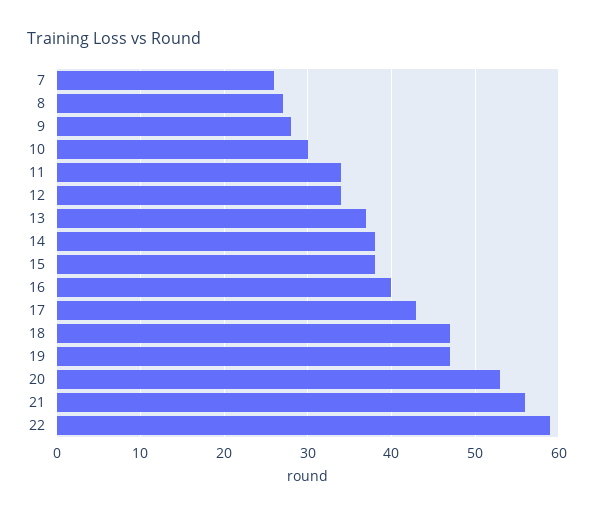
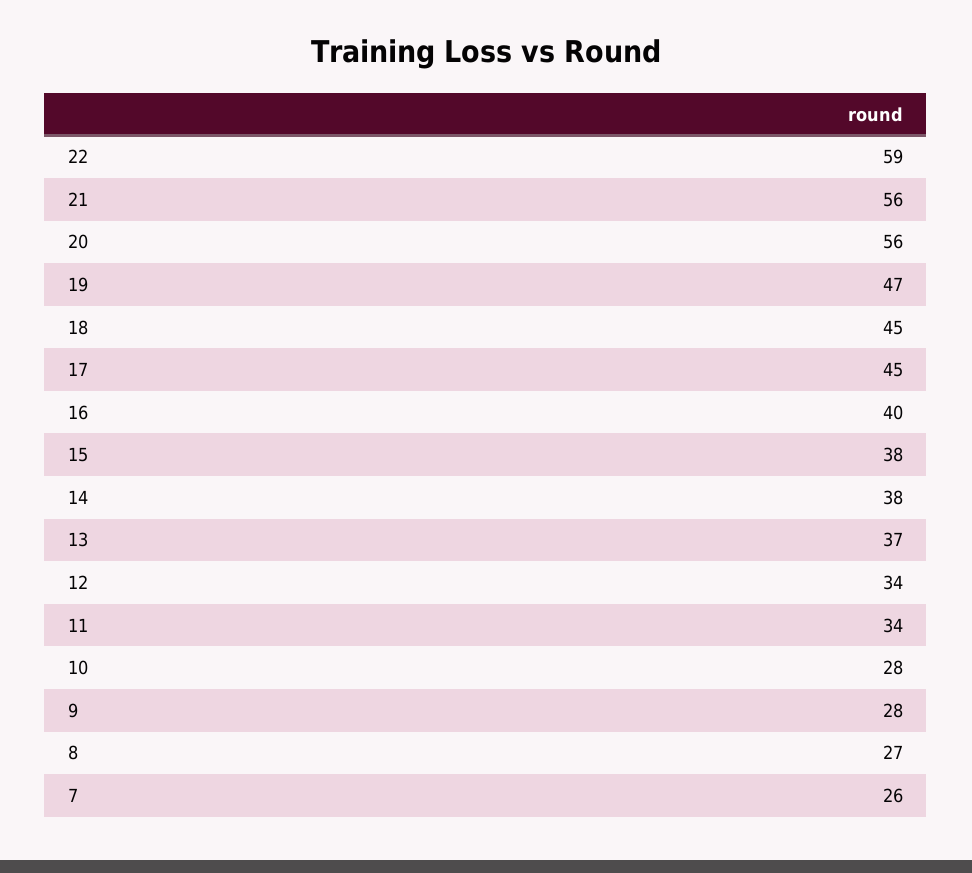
  {
    "7": 26,
    "8": 27,
    "9": 28,
-   "10": 30,
+   "10": 28,
    "11": 34,
    "12": 34,
    "13": 37,
    "14": 38,
    "15": 38,
    "16": 40,
-   "17": 43,
+   "17": 45,
-   "18": 47,
+   "18": 45,
    "19": 47,
-   "20": 53,
+   "20": 56,
    "21": 56,
    "22": 59
  }

